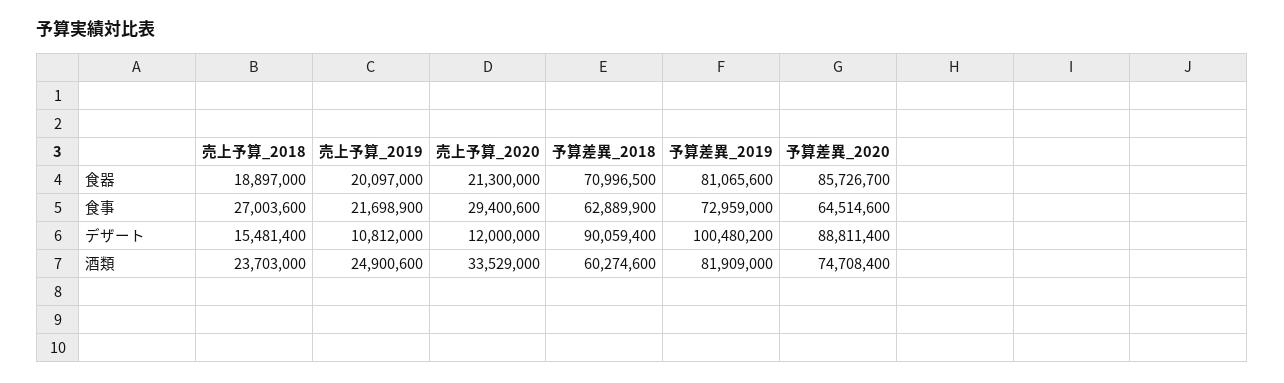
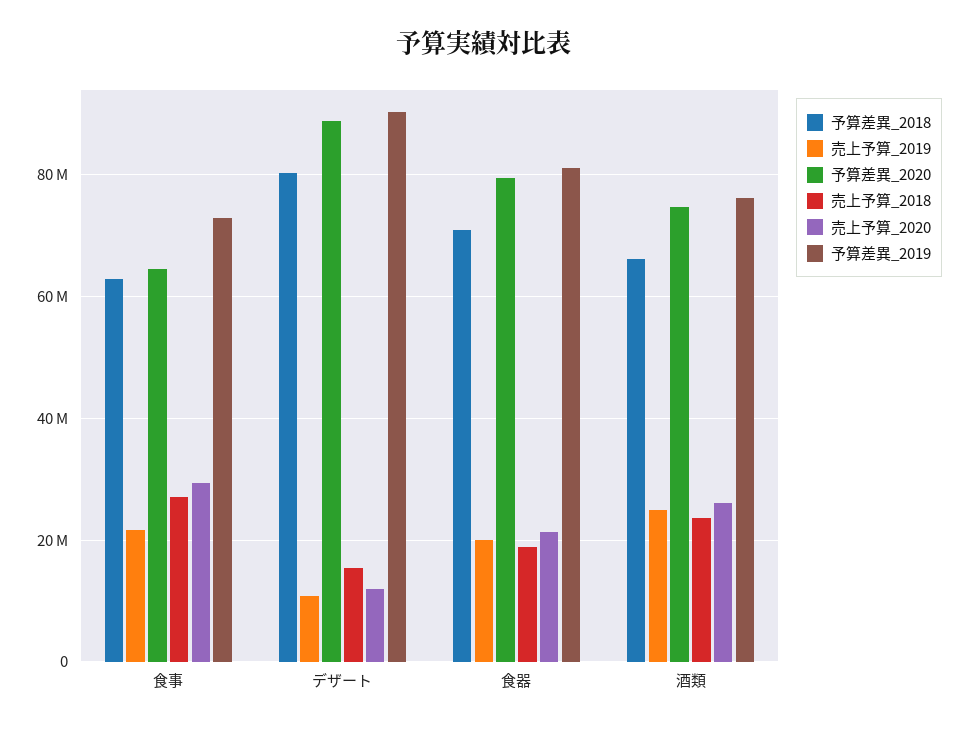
  {
    "売上予算_2018": {
      "食器": 18897000,
      "食事": 27003600,
      "デザート": 15481400,
      "酒類": 23703000
    },
    "売上予算_2019": {
      "食器": 20097000,
      "食事": 21698900,
      "デザート": 10812000,
      "酒類": 24900600
    },
    "売上予算_2020": {
      "食器": 21300000,
      "食事": 29400600,
      "デザート": 12000000,
-     "酒類": 33529000
+     "酒類": 26000000
    },
    "予算差異_2018": {
      "食器": 70996500,
      "食事": 62889900,
-     "デザート": 90059400,
+     "デザート": 80000000,
-     "酒類": 60274600
+     "酒類": 66000000
    },
    "予算差異_2019": {
      "食器": 81065600,
      "食事": 72959000,
-     "デザート": 100480200,
+     "デザート": 90000000,
-     "酒類": 81909000
+     "酒類": 76000000
    },
    "予算差異_2020": {
-     "食器": 85726700,
+     "食器": 80000000,
      "食事": 64514600,
      "デザート": 88811400,
      "酒類": 74708400
    }
  }

